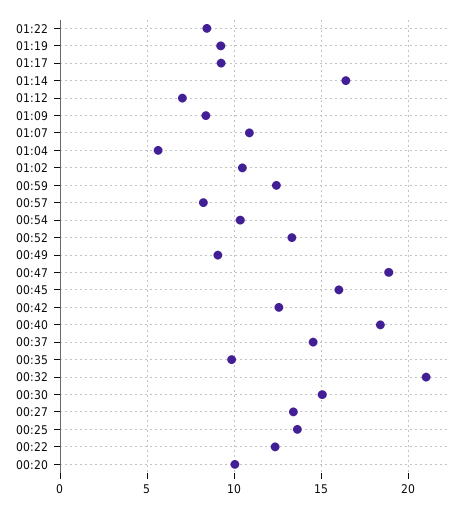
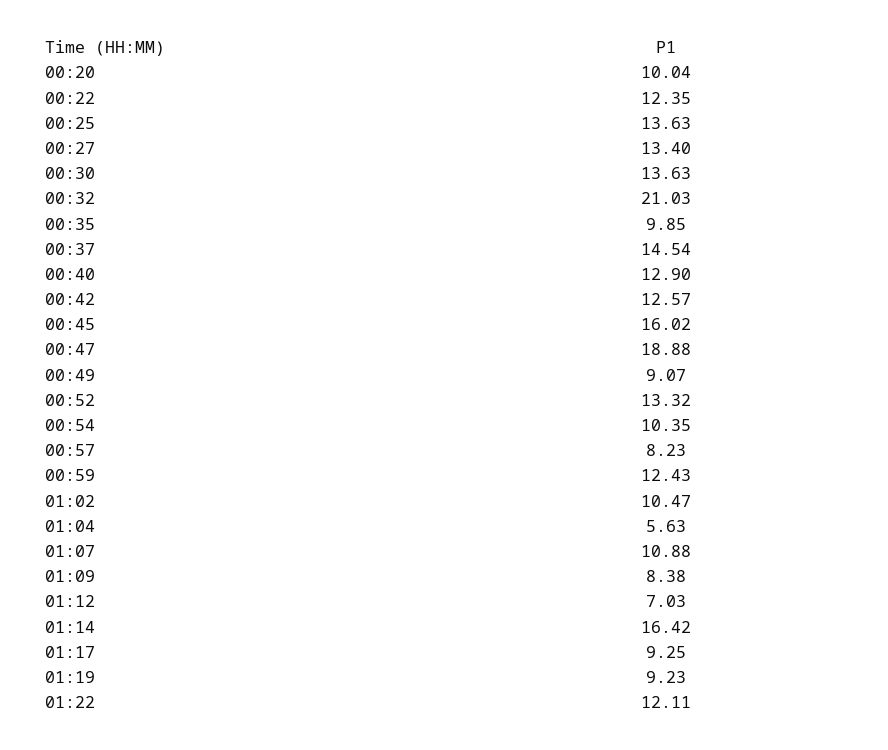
  {
-   "01:22": 8.5,
+   "01:22": 12.11,
    "01:19": 9.23,
    "01:17": 9.25,
    "01:14": 16.42,
    "01:12": 7.03,
    "01:09": 8.38,
    "01:07": 10.88,
    "01:04": 5.63,
    "01:02": 10.47,
    "00:59": 12.43,
    "00:57": 8.23,
    "00:54": 10.35,
    "00:52": 13.32,
    "00:49": 9.07,
    "00:47": 18.88,
    "00:45": 16.02,
    "00:42": 12.57,
-   "00:40": 18.5,
+   "00:40": 12.9,
    "00:37": 14.54,
    "00:35": 9.85,
    "00:32": 21.03,
-   "00:30": 15,
+   "00:30": 13.63,
    "00:27": 13.4,
    "00:25": 13.63,
    "00:22": 12.35,
    "00:20": 10.04
  }

